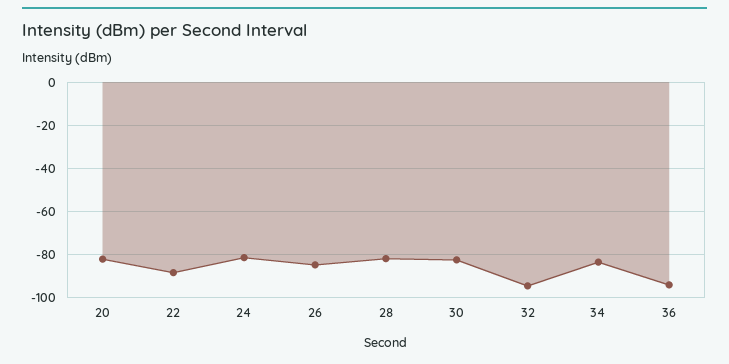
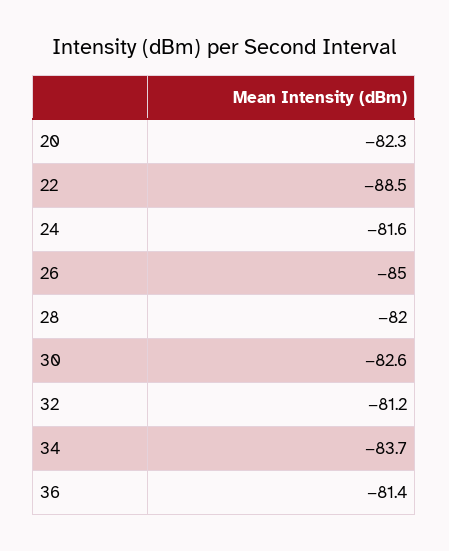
  {
    "20": -82.3,
    "22": -88.5,
    "24": -81.6,
    "26": -85,
    "28": -82,
    "30": -82.6,
-   "32": -95,
+   "32": -81.2,
    "34": -83.7,
-   "36": -95
+   "36": -81.4
  }

